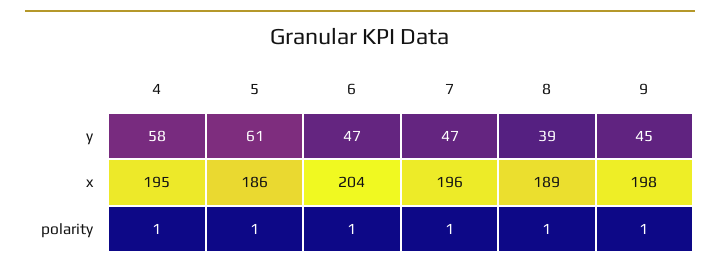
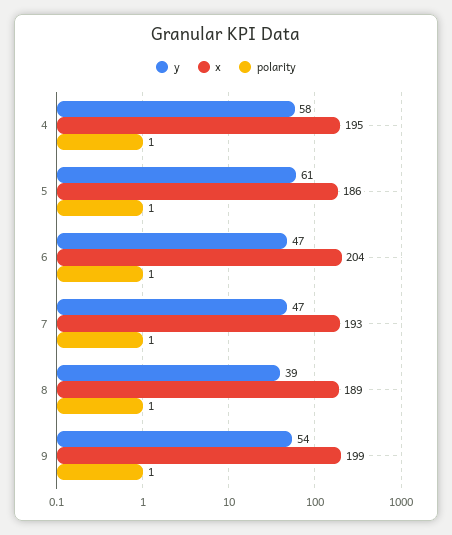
  {
    "y": {
      "4": 58,
      "5": 61,
      "6": 47,
      "7": 47,
      "8": 39,
-     "9": 45
+     "9": 54
    },
    "x": {
      "4": 195,
      "5": 186,
      "6": 204,
-     "7": 196,
+     "7": 193,
      "8": 189,
-     "9": 198
+     "9": 199
    },
    "polarity": {
      "4": 1,
      "5": 1,
      "6": 1,
      "7": 1,
      "8": 1,
      "9": 1
    }
  }

